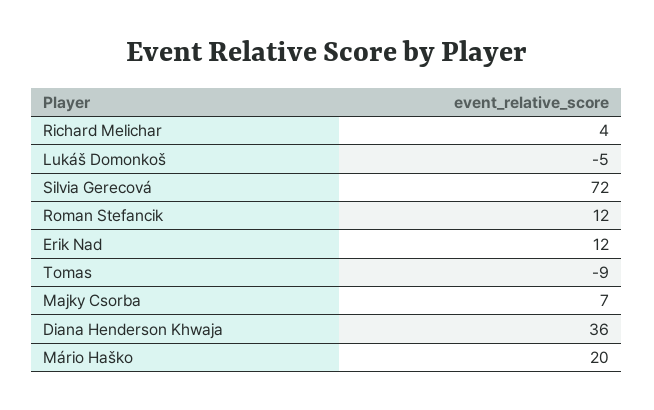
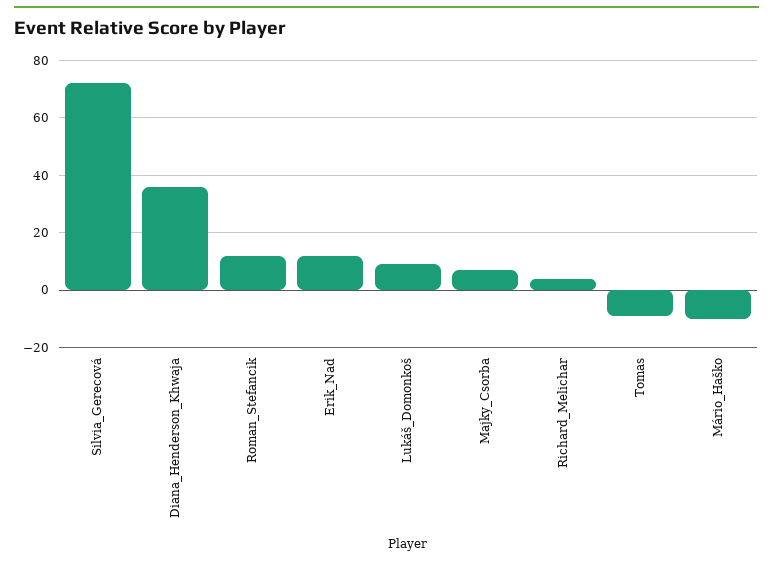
  {
    "Richard Melichar": 4,
-   "Lukáš Domonkoš": -5,
+   "Lukáš Domonkoš": 10,
    "Silvia Gerecová": 72,
    "Roman Stefancik": 12,
    "Erik Nad": 12,
    "Tomas": -9,
    "Majky Csorba": 7,
    "Diana Henderson Khwaja": 36,
-   "Mário Haško": 20
+   "Mário Haško": -10
  }

